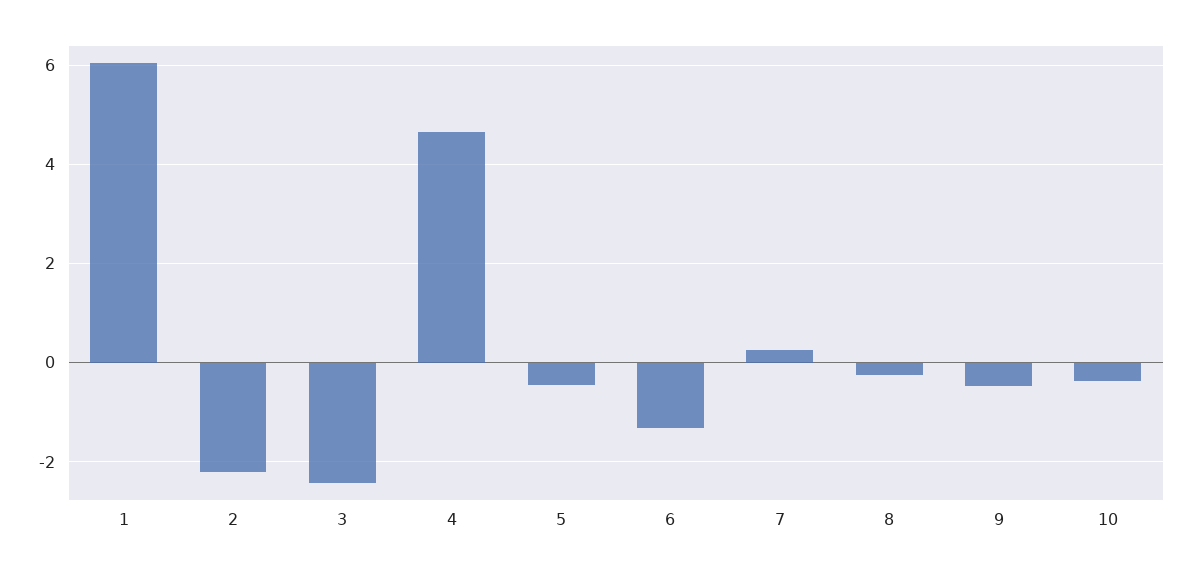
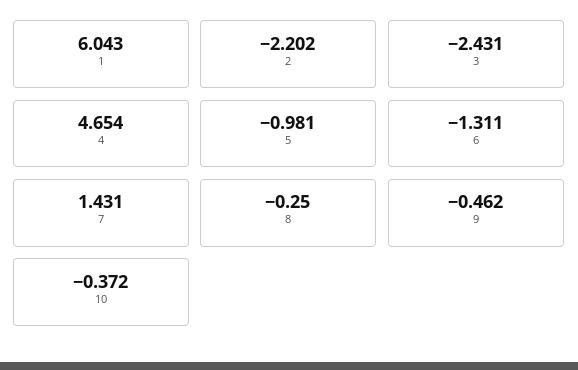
  {
    "1": 6.043,
    "2": -2.202,
    "3": -2.431,
    "4": 4.654,
-   "5": -0.4,
+   "5": -0.981,
    "6": -1.311,
-   "7": 0.2,
+   "7": 1.431,
    "8": -0.25,
    "9": -0.462,
    "10": -0.372
  }

